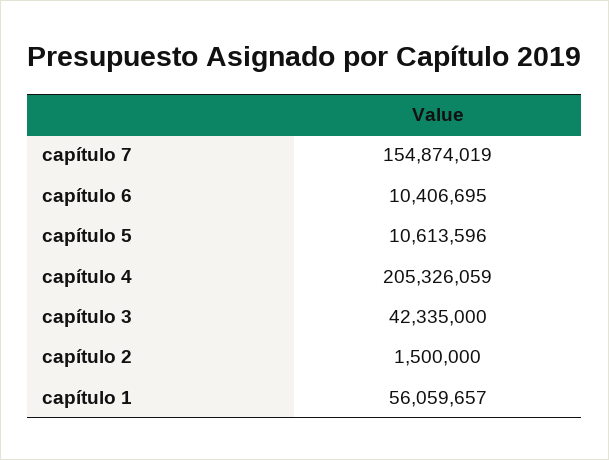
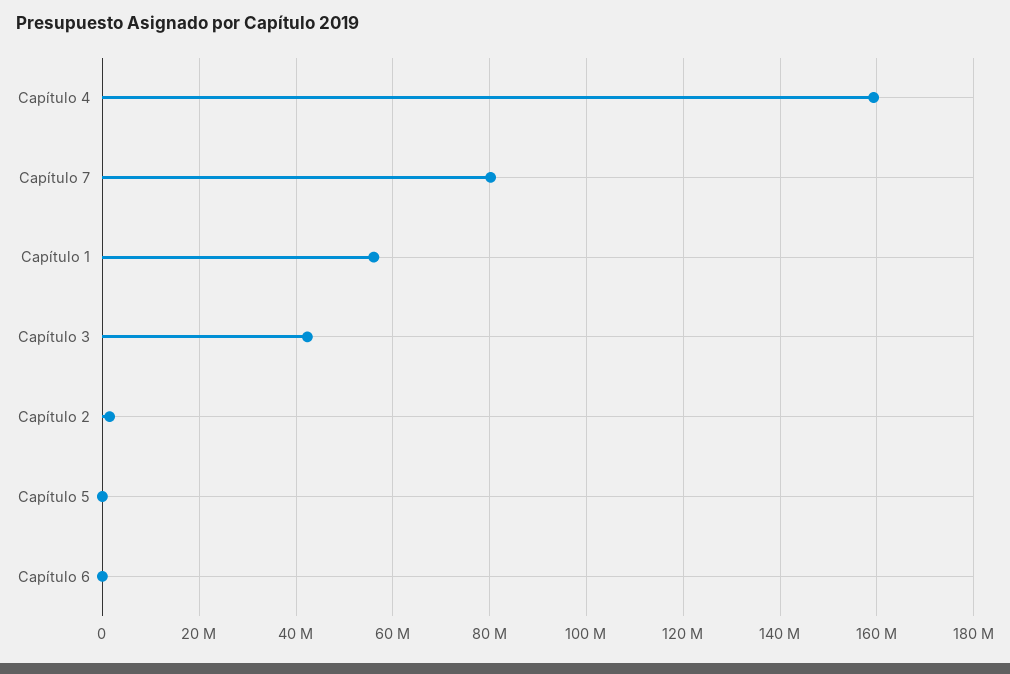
  {
-   "capítulo 7": 154874019,
+   "capítulo 7": 80000000,
-   "capítulo 6": 10406695,
+   "capítulo 6": 0,
-   "capítulo 5": 10613596,
+   "capítulo 5": 0,
-   "capítulo 4": 205326059,
+   "capítulo 4": 160000000,
    "capítulo 3": 42335000,
    "capítulo 2": 1500000,
    "capítulo 1": 56059657
  }

